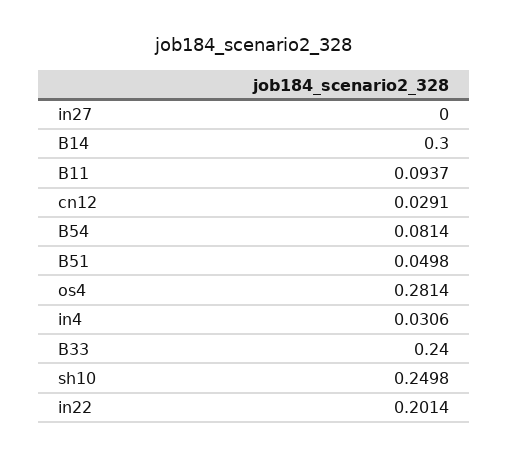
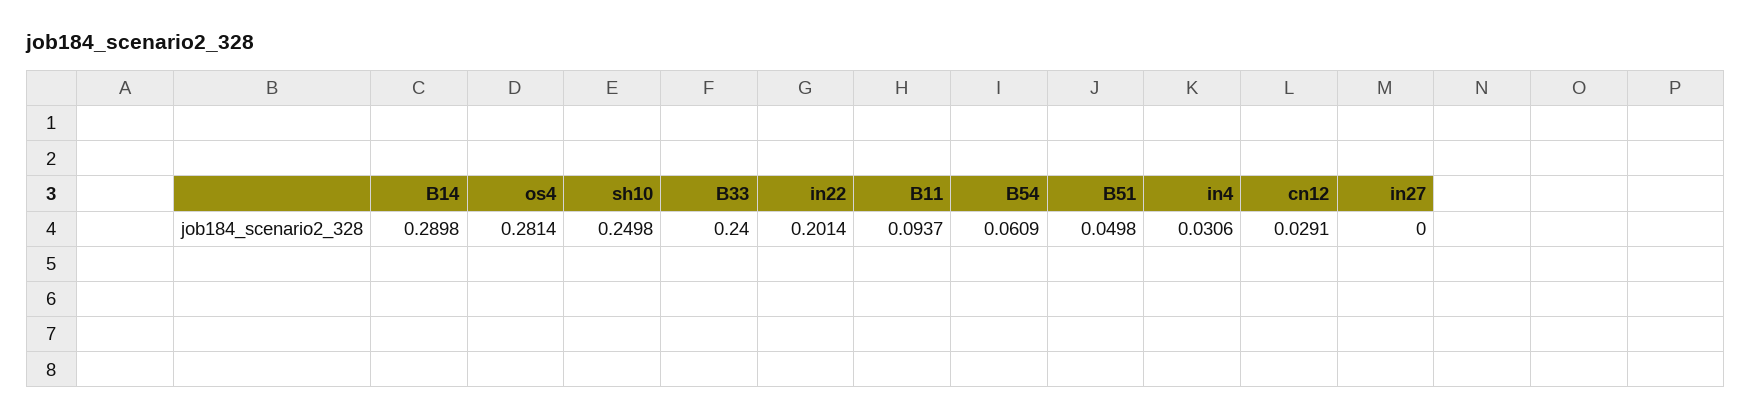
  {
    "in27": 0,
-   "B14": 0.3,
+   "B14": 0.2898,
    "B11": 0.0937,
    "cn12": 0.0291,
-   "B54": 0.0814,
+   "B54": 0.0609,
    "B51": 0.0498,
    "os4": 0.2814,
    "in4": 0.0306,
    "B33": 0.24,
    "sh10": 0.2498,
    "in22": 0.2014
  }

